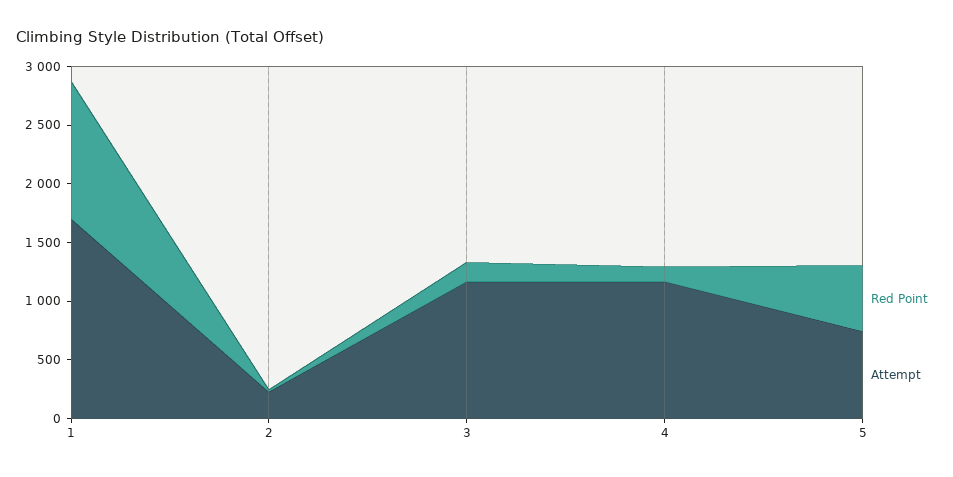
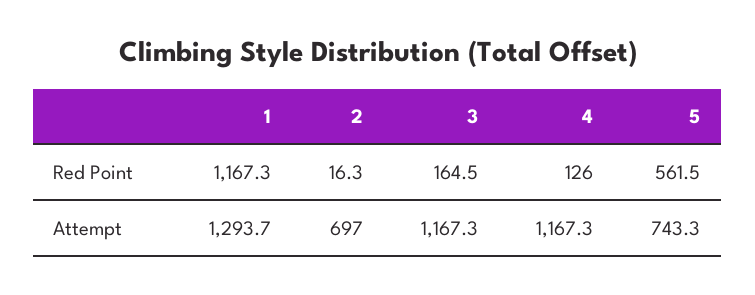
  {
    "Red Point": {
      "1": 1167.3,
      "2": 16.3,
      "3": 164.5,
      "4": 126,
      "5": 561.5
    },
    "Attempt": {
-     "1": 1700,
+     "1": 1293.7,
-     "2": 200,
+     "2": 697,
      "3": 1167.3,
      "4": 1167.3,
      "5": 743.3
    }
  }

